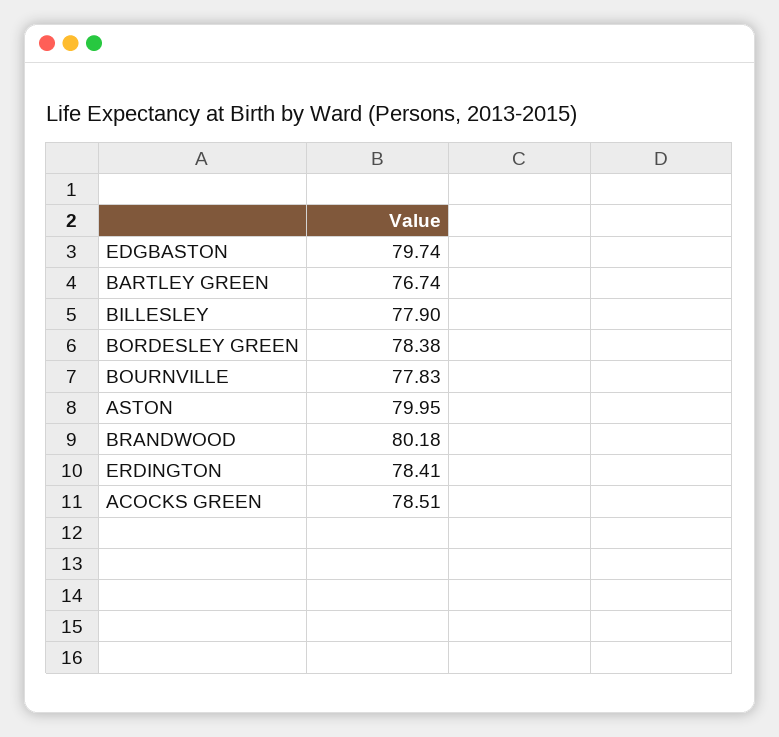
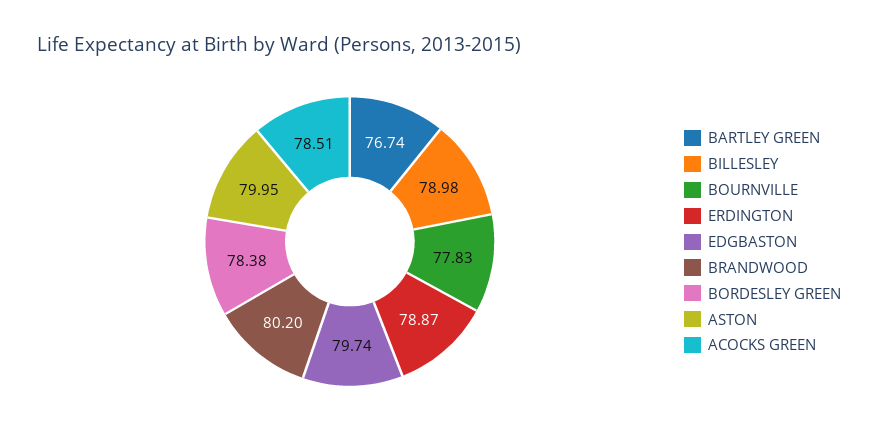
  {
    "EDGBASTON": 79.74,
    "BARTLEY GREEN": 76.74,
-   "BILLESLEY": 77.9,
+   "BILLESLEY": 78.98,
    "BORDESLEY GREEN": 78.38,
    "BOURNVILLE": 77.83,
    "ASTON": 79.95,
-   "BRANDWOOD": 80.18,
+   "BRANDWOOD": 80.2,
-   "ERDINGTON": 78.41,
+   "ERDINGTON": 78.87,
    "ACOCKS GREEN": 78.51
  }

